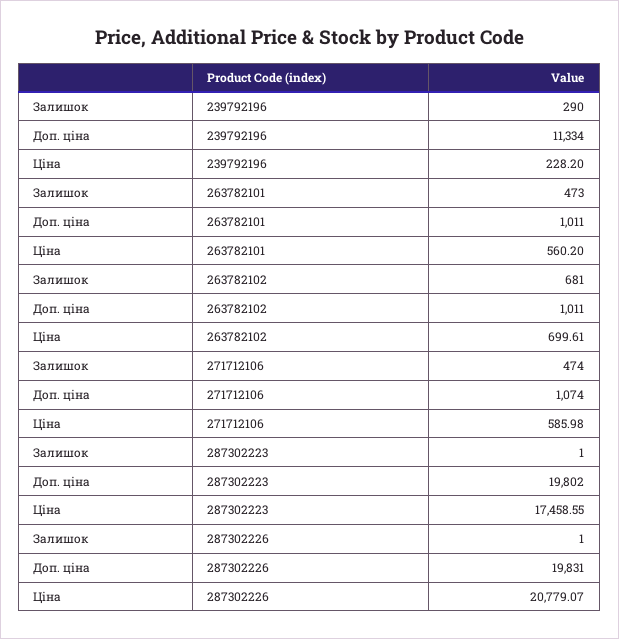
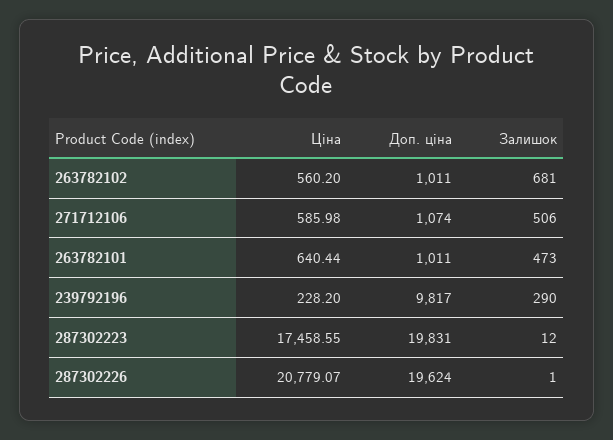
  {
    "Залишок": {
      "239792196": 290,
      "263782101": 473,
      "263782102": 681,
-     "271712106": 474,
+     "271712106": 506,
-     "287302223": 1,
+     "287302223": 12,
      "287302226": 1
    },
    "Доп. ціна": {
-     "239792196": 11334,
+     "239792196": 9817,
      "263782101": 1011,
      "263782102": 1011,
      "271712106": 1074,
-     "287302223": 19802,
+     "287302223": 19831,
-     "287302226": 19831
+     "287302226": 19624
    },
    "Ціна": {
      "239792196": 228.2,
-     "263782101": 560.2,
+     "263782101": 640.44,
-     "263782102": 699.61,
+     "263782102": 560.2,
      "271712106": 585.98,
      "287302223": 17458.55,
      "287302226": 20779.07
    }
  }

